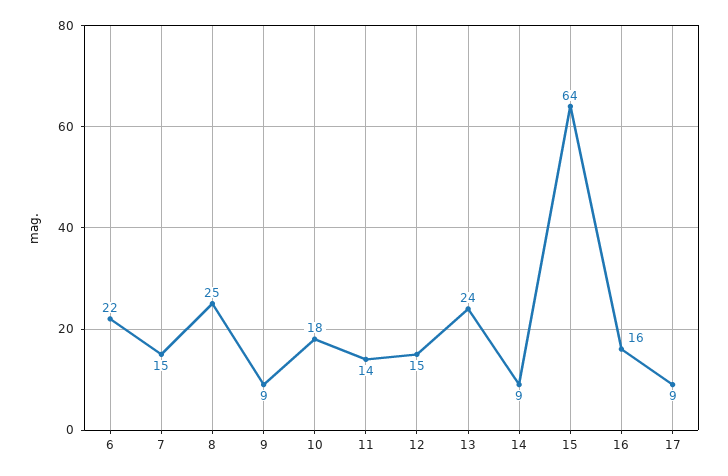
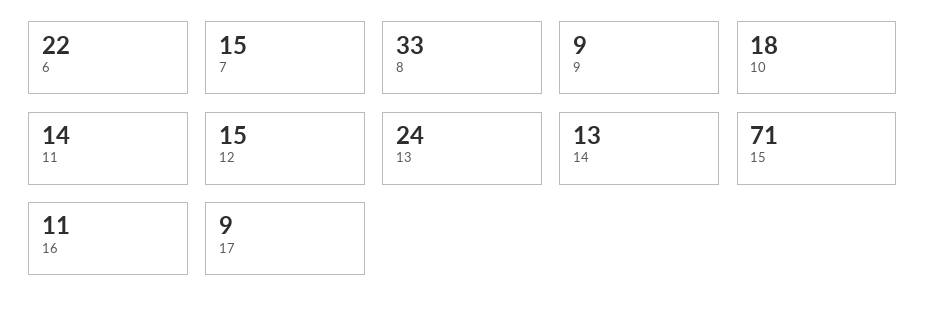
  {
    "6": 22,
    "7": 15,
-   "8": 25,
+   "8": 33,
    "9": 9,
    "10": 18,
    "11": 14,
    "12": 15,
    "13": 24,
-   "14": 9,
+   "14": 13,
-   "15": 64,
+   "15": 71,
-   "16": 16,
+   "16": 11,
    "17": 9
  }

